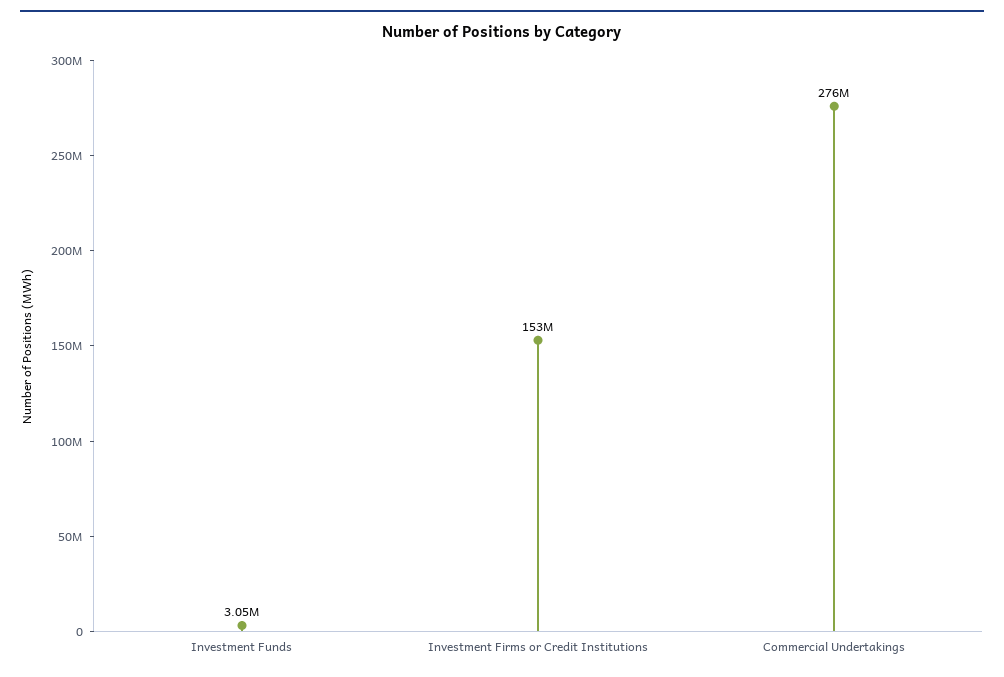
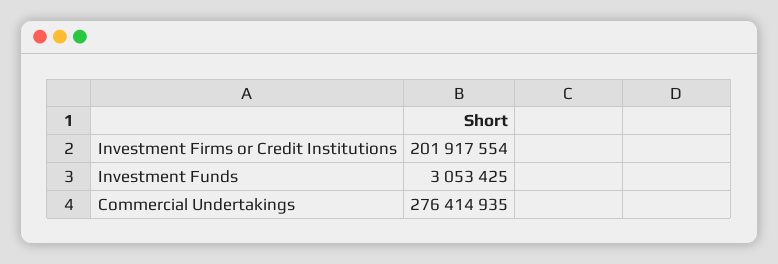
  {
    "Investment Funds": 3053425,
-   "Investment Firms or Credit Institutions": 153000000,
+   "Investment Firms or Credit Institutions": 201917554,
    "Commercial Undertakings": 276414935
  }

